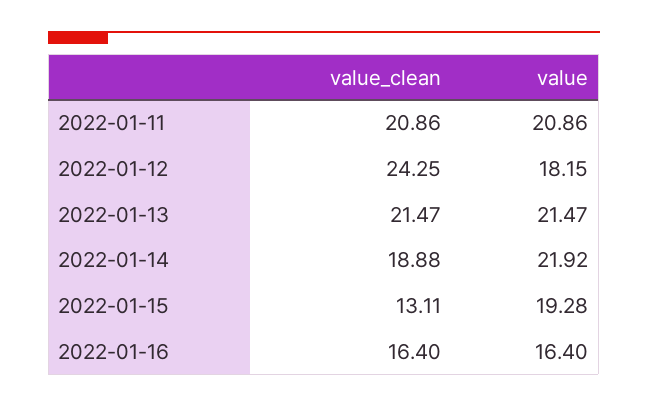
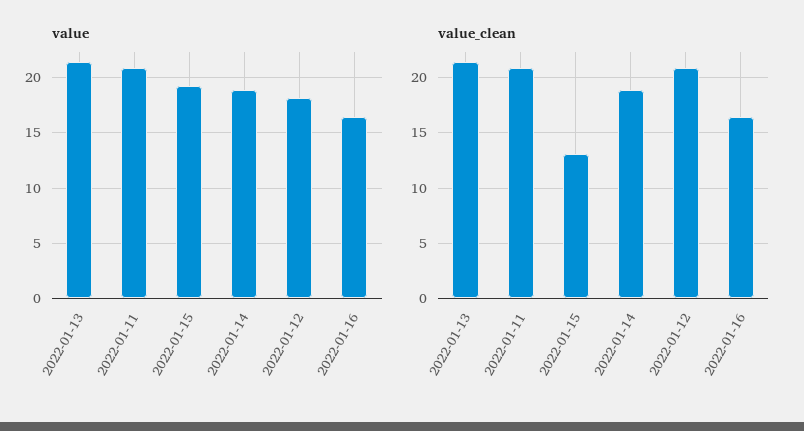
  {
    "value_clean": {
      "2022-01-11": 20.86,
-     "2022-01-12": 24.25,
+     "2022-01-12": 21,
      "2022-01-13": 21.47,
      "2022-01-14": 18.88,
      "2022-01-15": 13.11,
      "2022-01-16": 16.4
    },
    "value": {
      "2022-01-11": 20.86,
      "2022-01-12": 18.15,
      "2022-01-13": 21.47,
-     "2022-01-14": 21.92,
+     "2022-01-14": 19,
      "2022-01-15": 19.28,
      "2022-01-16": 16.4
    }
  }

